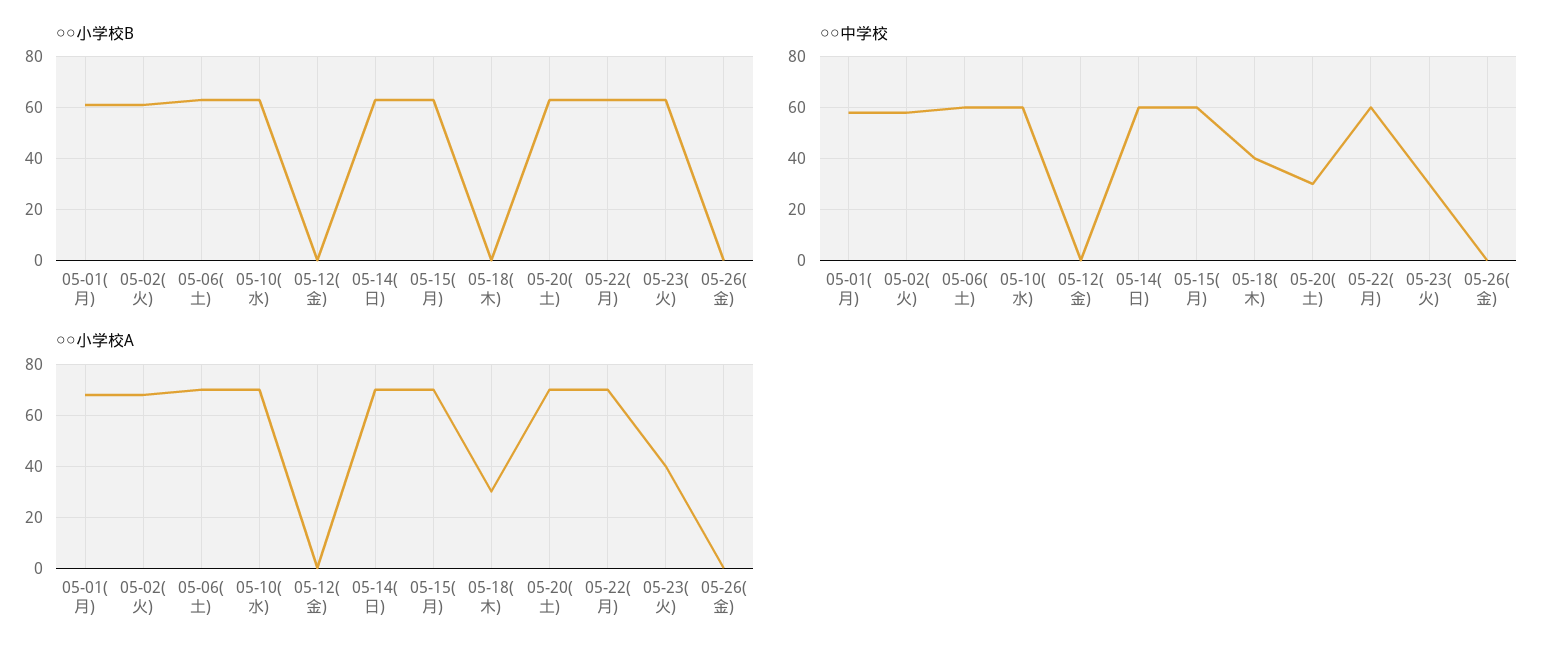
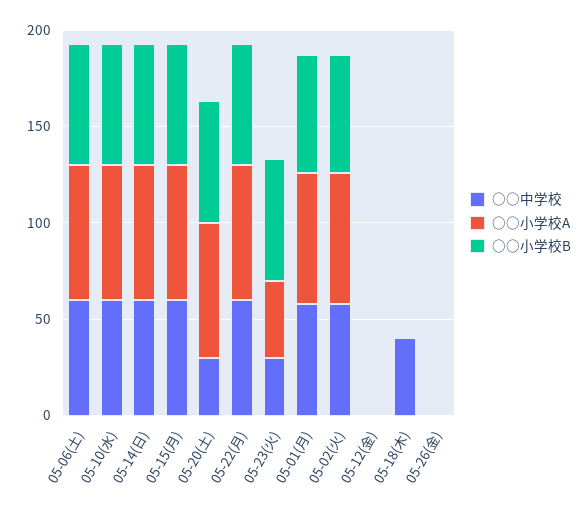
  {
    "○○小学校B": {
      "05-01(月)": 60,
      "05-02(火)": 60,
      "05-06(土)": 65,
      "05-10(水)": 65,
      "05-12(金)": 0,
      "05-14(日)": 65,
      "05-15(月)": 65,
      "05-18(木)": 0,
      "05-20(土)": 65,
      "05-22(月)": 65,
      "05-23(火)": 65,
      "05-26(金)": 0
    },
    "○○中学校": {
      "05-01(月)": 60,
      "05-02(火)": 60,
      "05-06(土)": 60,
      "05-10(水)": 60,
      "05-12(金)": 0,
      "05-14(日)": 60,
      "05-15(月)": 60,
      "05-18(木)": 40,
      "05-20(土)": 30,
      "05-22(月)": 60,
      "05-23(火)": 30,
      "05-26(金)": 0
    },
    "○○小学校A": {
      "05-01(月)": 70,
      "05-02(火)": 70,
      "05-06(土)": 70,
      "05-10(水)": 70,
      "05-12(金)": 0,
      "05-14(日)": 70,
      "05-15(月)": 70,
-     "05-18(木)": 30,
+     "05-18(木)": 0,
      "05-20(土)": 70,
      "05-22(月)": 70,
      "05-23(火)": 40,
      "05-26(金)": 0
    }
  }

